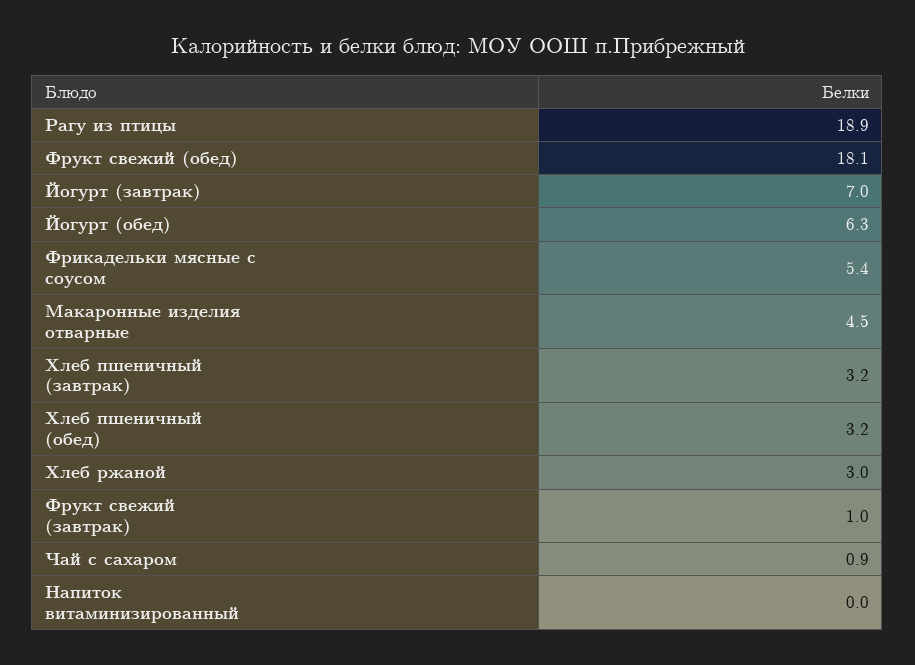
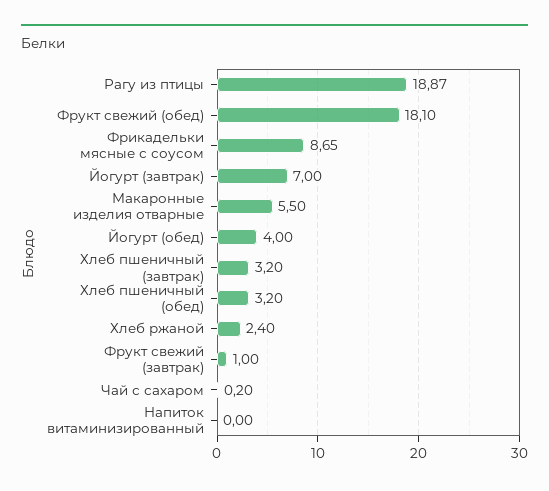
  {
    "Рагу из птицы": 18.87,
    "Фрукт свежий (обед)": 18.1,
    "Йогурт (завтрак)": 7,
-   "Йогурт (обед)": 6.3,
+   "Йогурт (обед)": 4,
-   "Фрикадельки мясные с соусом": 5.4,
+   "Фрикадельки мясные с соусом": 8.65,
-   "Макаронные изделия отварные": 4.5,
+   "Макаронные изделия отварные": 5.5,
    "Хлеб пшеничный (завтрак)": 3.2,
    "Хлеб пшеничный (обед)": 3.2,
-   "Хлеб ржаной": 3,
+   "Хлеб ржаной": 2.4,
    "Фрукт свежий (завтрак)": 1,
-   "Чай с сахаром": 0.9,
+   "Чай с сахаром": 0.2,
    "Напиток витаминизированный": 0
  }

